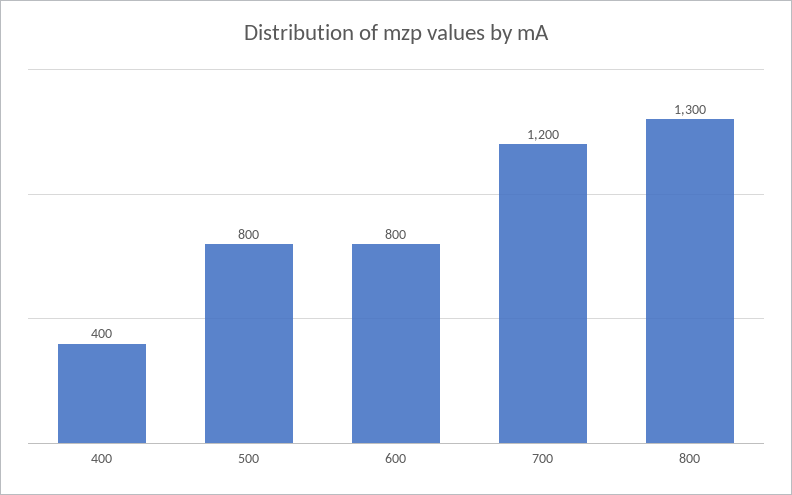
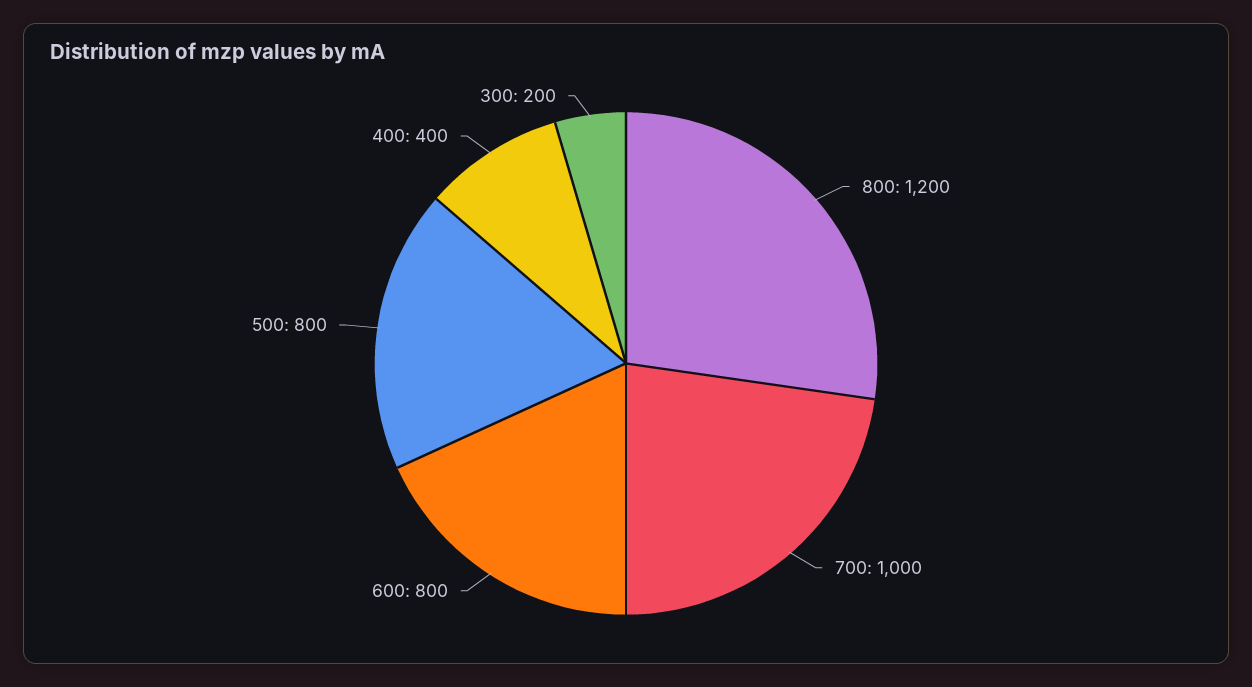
  {
    "400": 400,
    "500": 800,
    "600": 800,
-   "700": 1200,
+   "700": 1000,
-   "800": 1300
+   "800": 1200,
+   "300": 200
  }

